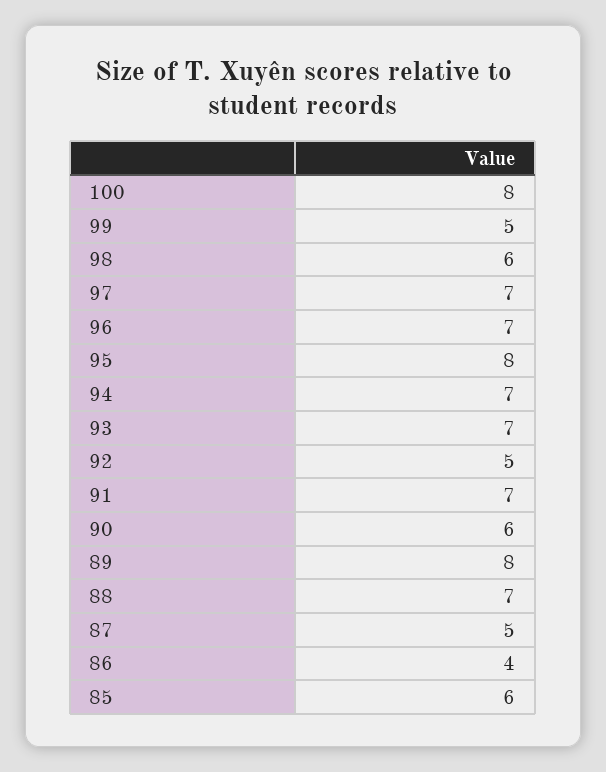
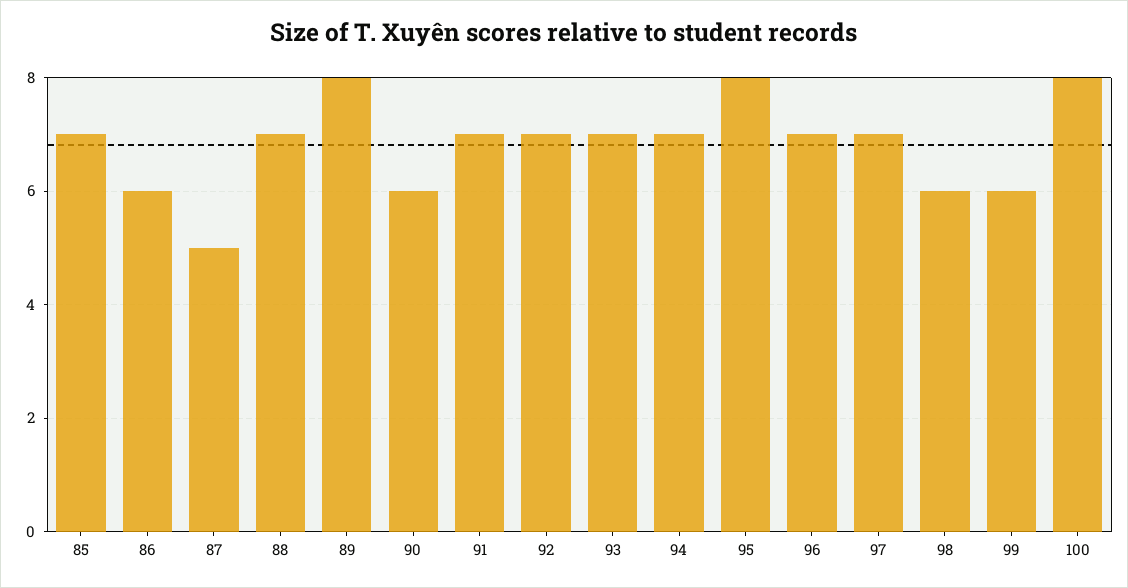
  {
    "100": 8,
-   "99": 5,
+   "99": 6,
    "98": 6,
    "97": 7,
    "96": 7,
    "95": 8,
    "94": 7,
    "93": 7,
-   "92": 5,
+   "92": 7,
    "91": 7,
    "90": 6,
    "89": 8,
    "88": 7,
    "87": 5,
-   "86": 4,
+   "86": 6,
-   "85": 6
+   "85": 7
  }

